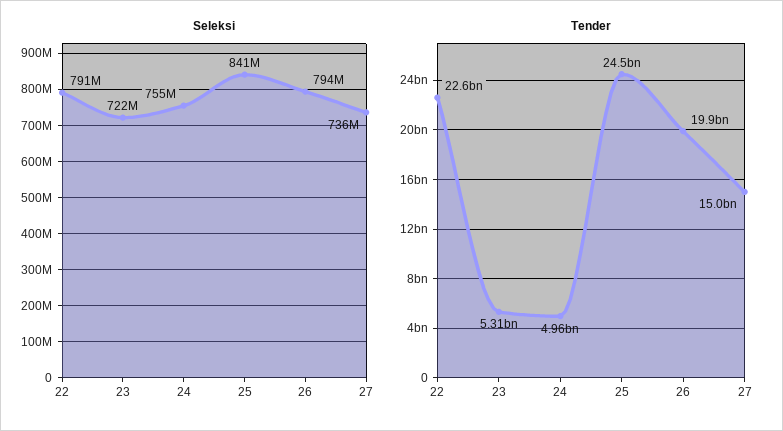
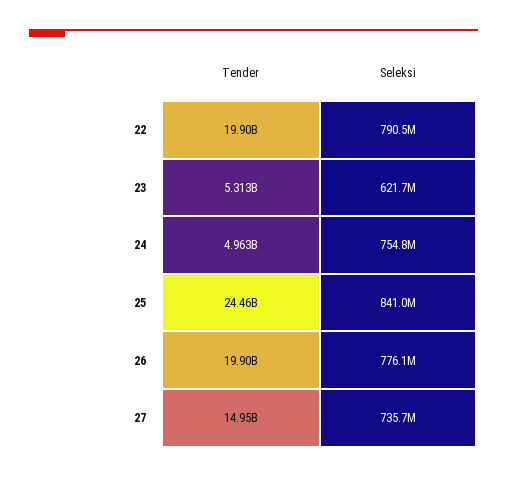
  {
    "Seleksi": {
      "22": 790500000,
-     "23": 722000000,
+     "23": 621700000,
      "24": 754800000,
      "25": 841000000,
-     "26": 794000000,
+     "26": 776100000,
      "27": 735700000
    },
    "Tender": {
-     "22": 22600000000,
+     "22": 19900000000,
      "23": 5313000000,
      "24": 4963000000,
      "25": 24460000000,
      "26": 19900000000,
      "27": 14950000000
    }
  }

